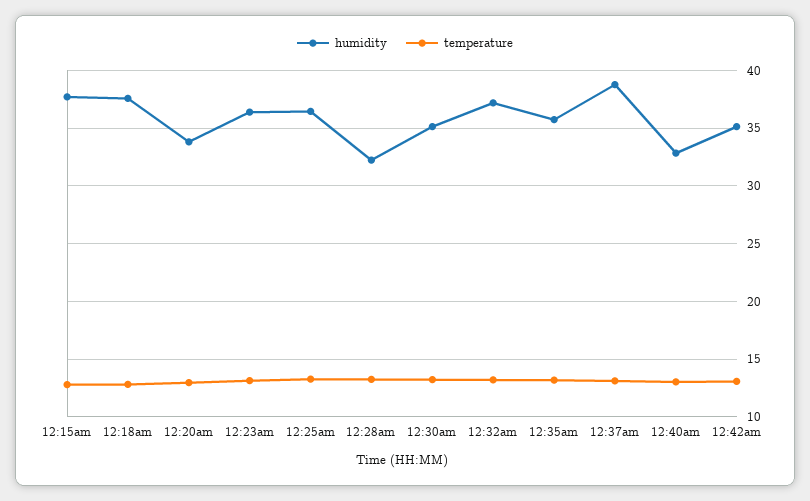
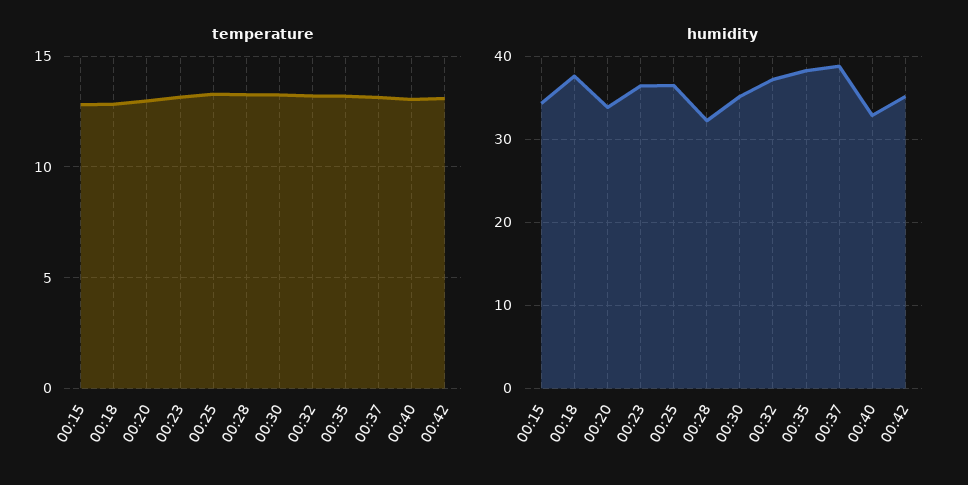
  {
    "humidity": {
-     "12:15am": 38,
+     "12:15am": 34,
      "12:18am": 38,
      "12:20am": 34,
      "12:23am": 36,
      "12:25am": 36,
      "12:28am": 32,
      "12:30am": 35,
      "12:32am": 37,
-     "12:35am": 36,
+     "12:35am": 38,
      "12:37am": 39,
      "12:40am": 33,
      "12:42am": 35
    },
    "temperature": {
      "12:15am": 13,
      "12:18am": 13,
      "12:20am": 13,
      "12:23am": 13,
      "12:25am": 13.5,
      "12:28am": 13.5,
      "12:30am": 13,
      "12:32am": 13,
      "12:35am": 13,
      "12:37am": 13,
      "12:40am": 13,
      "12:42am": 13
    }
  }

